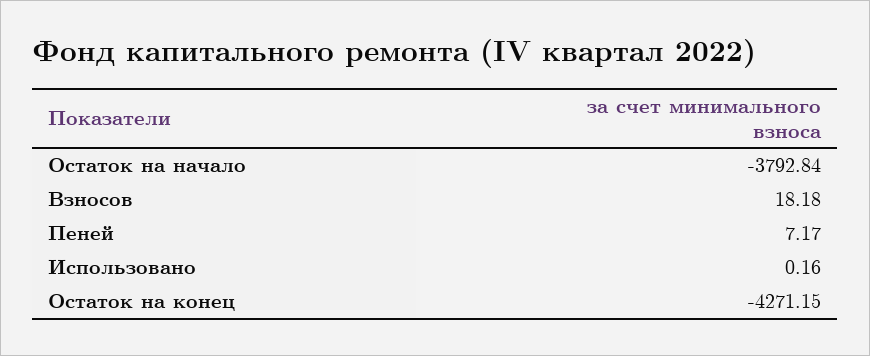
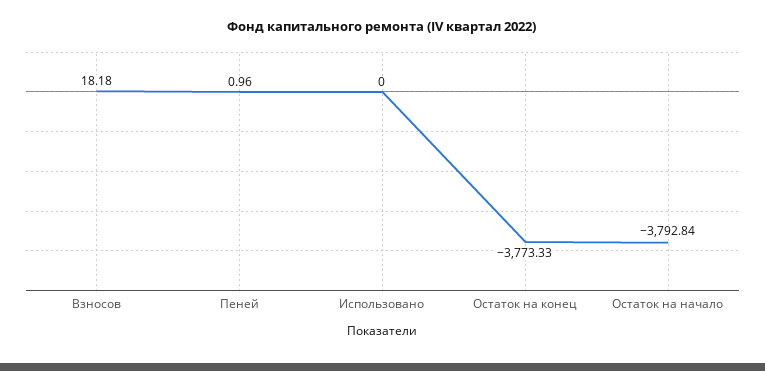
  {
    "Остаток на начало": -3792.84,
    "Взносов": 18.18,
-   "Пеней": 7.17,
+   "Пеней": 0.96,
-   "Использовано": 0.16,
+   "Использовано": 0,
-   "Остаток на конец": -4271.15
+   "Остаток на конец": -3773.33
  }

